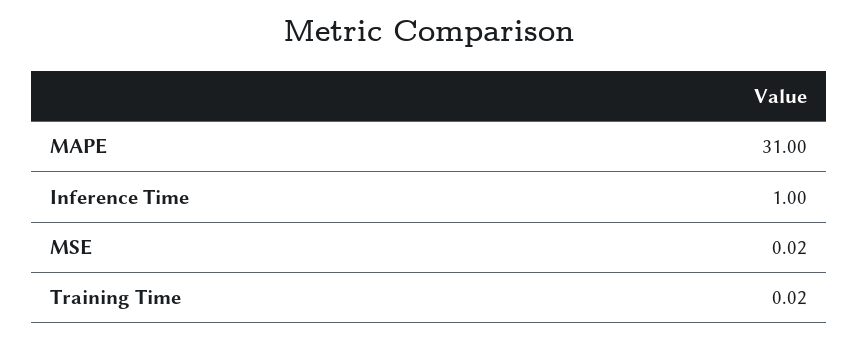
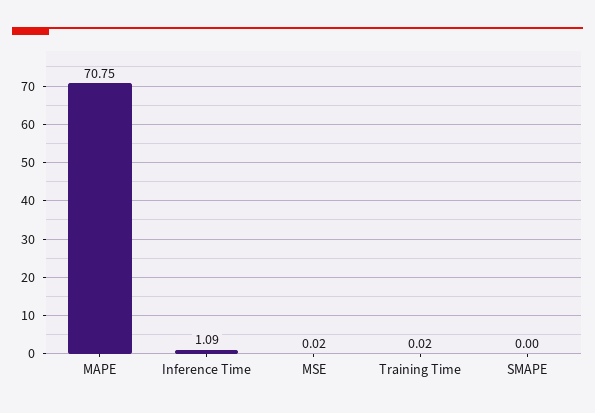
  {
-   "MAPE": 31,
+   "MAPE": 70.75,
-   "Inference Time": 1,
+   "Inference Time": 1.09,
    "MSE": 0.02,
-   "Training Time": 0.02
+   "Training Time": 0.02,
+   "SMAPE": 0
  }

